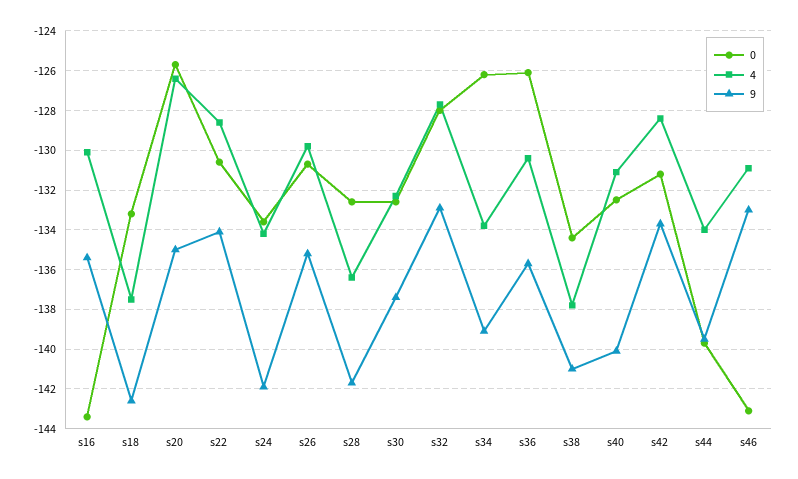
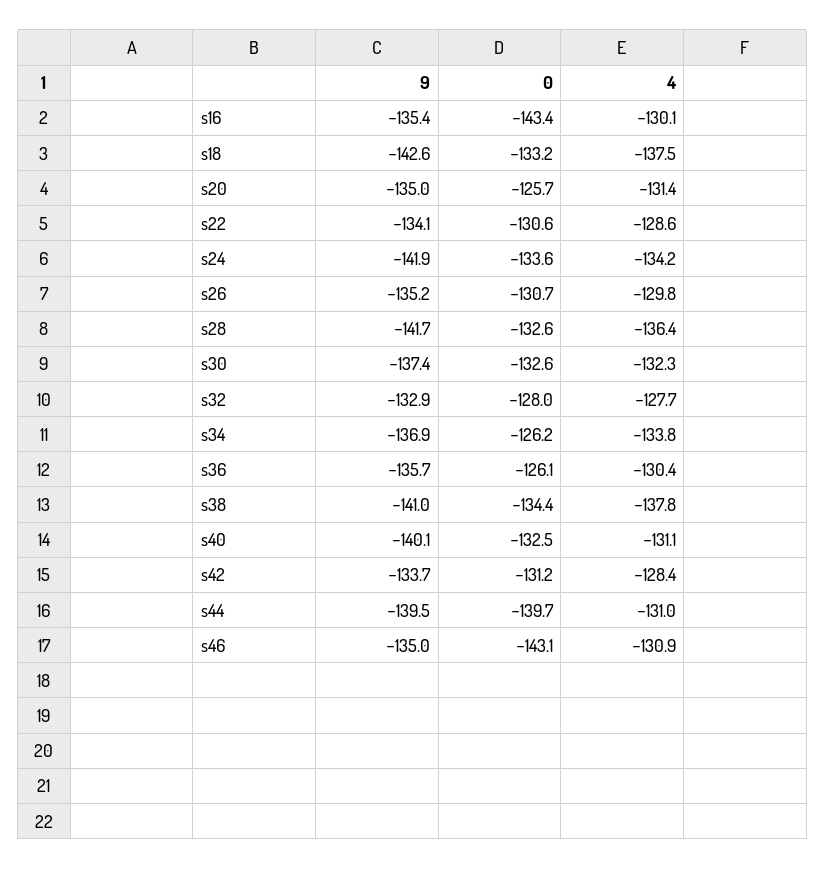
  {
    "0": {
      "s16": -143.4,
      "s18": -133.2,
      "s20": -125.7,
      "s22": -130.6,
      "s24": -133.6,
      "s26": -130.7,
      "s28": -132.6,
      "s30": -132.6,
      "s32": -128,
      "s34": -126.2,
      "s36": -126.1,
      "s38": -134.4,
      "s40": -132.5,
      "s42": -131.2,
      "s44": -139.7,
      "s46": -143.1
    },
    "4": {
      "s16": -130.1,
      "s18": -137.5,
-     "s20": -126.5,
+     "s20": -131.4,
      "s22": -128.6,
      "s24": -134.2,
      "s26": -129.8,
      "s28": -136.4,
      "s30": -132.3,
      "s32": -127.7,
      "s34": -133.8,
      "s36": -130.4,
      "s38": -137.8,
      "s40": -131.1,
      "s42": -128.4,
-     "s44": -134,
+     "s44": -131,
      "s46": -130.9
    },
    "9": {
      "s16": -135.4,
      "s18": -142.6,
      "s20": -135,
      "s22": -134.1,
      "s24": -141.9,
      "s26": -135.2,
      "s28": -141.7,
      "s30": -137.4,
      "s32": -132.9,
-     "s34": -139,
+     "s34": -136.9,
      "s36": -135.7,
      "s38": -141,
      "s40": -140.1,
      "s42": -133.7,
      "s44": -139.5,
-     "s46": -133
+     "s46": -135
    }
  }

